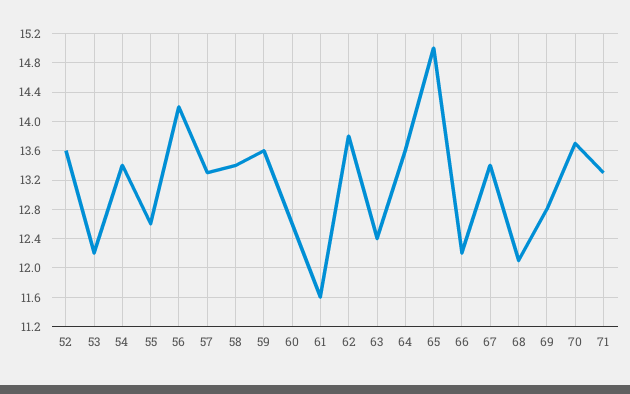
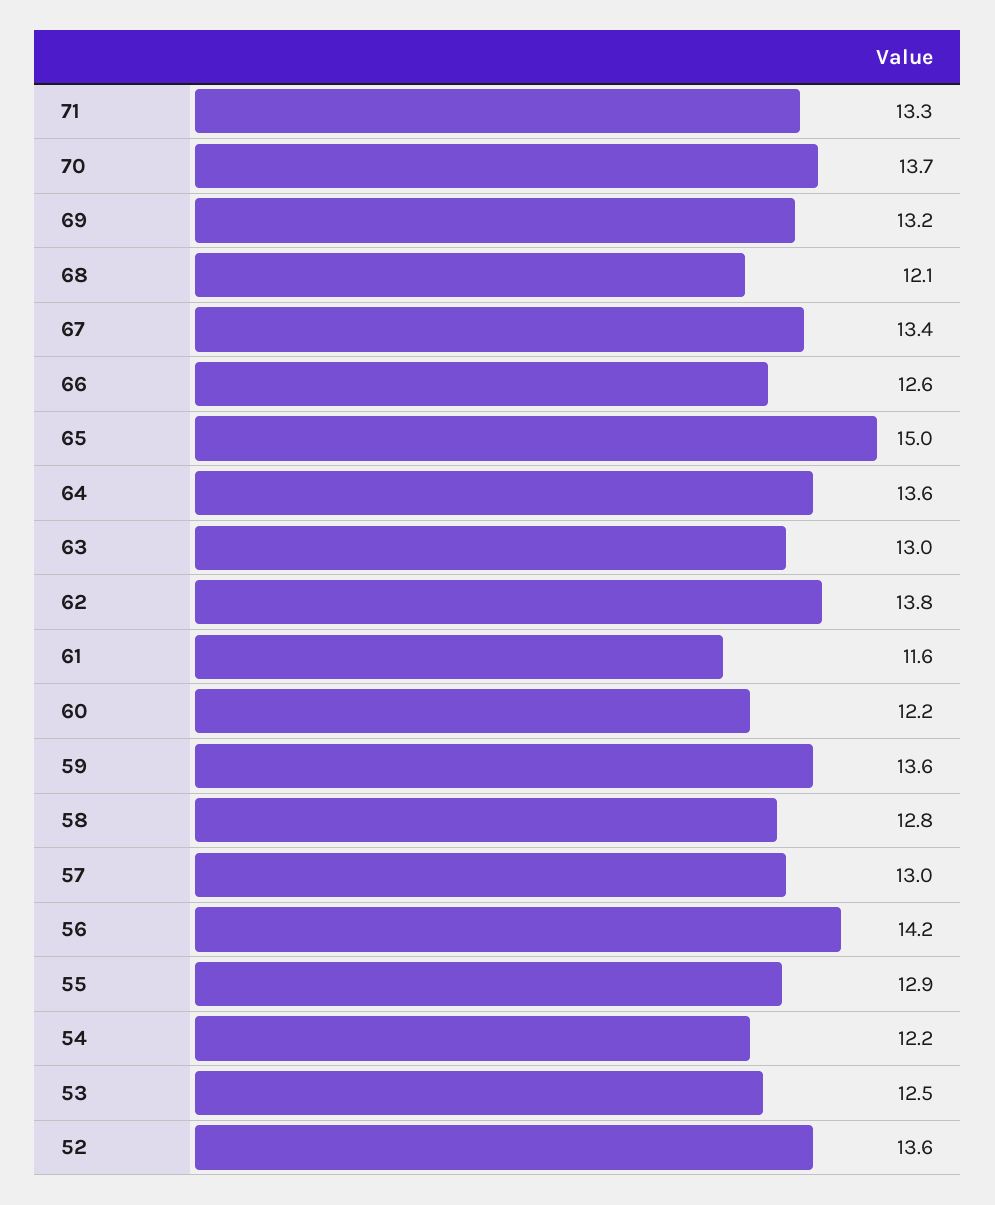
  {
    "52": 13.6,
-   "53": 12.2,
+   "53": 12.5,
-   "54": 13.4,
+   "54": 12.2,
-   "55": 12.6,
+   "55": 12.9,
    "56": 14.2,
-   "57": 13.3,
+   "57": 13,
-   "58": 13.4,
+   "58": 12.8,
    "59": 13.6,
-   "60": 12.6,
+   "60": 12.2,
    "61": 11.6,
    "62": 13.8,
-   "63": 12.4,
+   "63": 13,
    "64": 13.6,
    "65": 15,
-   "66": 12.2,
+   "66": 12.6,
    "67": 13.4,
    "68": 12.1,
-   "69": 12.8,
+   "69": 13.2,
    "70": 13.7,
    "71": 13.3
  }

